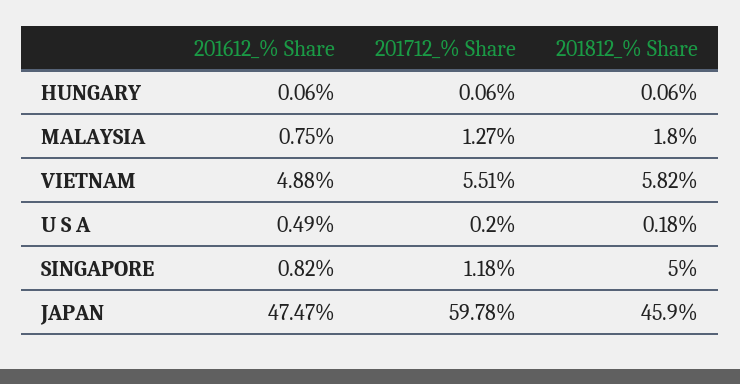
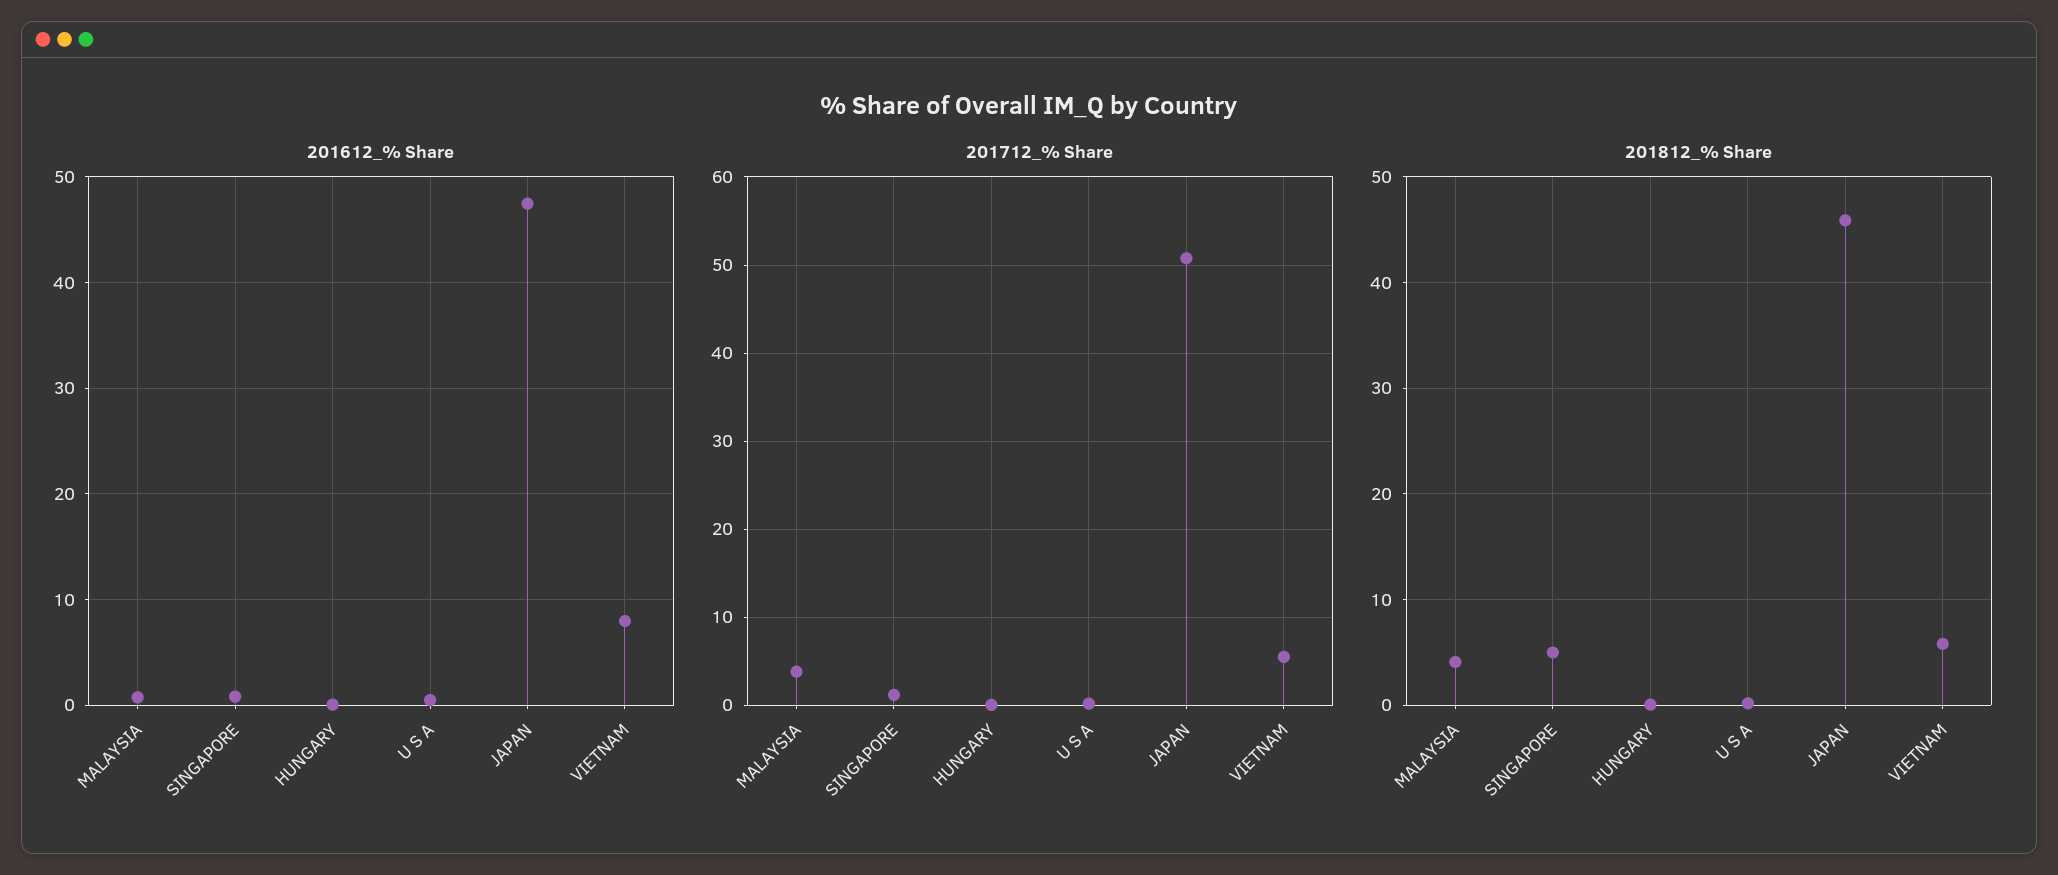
  {
    "201612_% Share": {
      "HUNGARY": 0.06,
      "MALAYSIA": 0.75,
-     "VIETNAM": 4.88,
+     "VIETNAM": 8,
      "U S A": 0.49,
      "SINGAPORE": 0.82,
      "JAPAN": 47.47
    },
    "201712_% Share": {
      "HUNGARY": 0.06,
-     "MALAYSIA": 1.27,
+     "MALAYSIA": 4,
      "VIETNAM": 5.51,
      "U S A": 0.2,
      "SINGAPORE": 1.18,
-     "JAPAN": 59.78
+     "JAPAN": 51
    },
    "201812_% Share": {
      "HUNGARY": 0.06,
-     "MALAYSIA": 1.8,
+     "MALAYSIA": 4,
      "VIETNAM": 5.82,
      "U S A": 0.18,
      "SINGAPORE": 5,
      "JAPAN": 45.9
    }
  }

